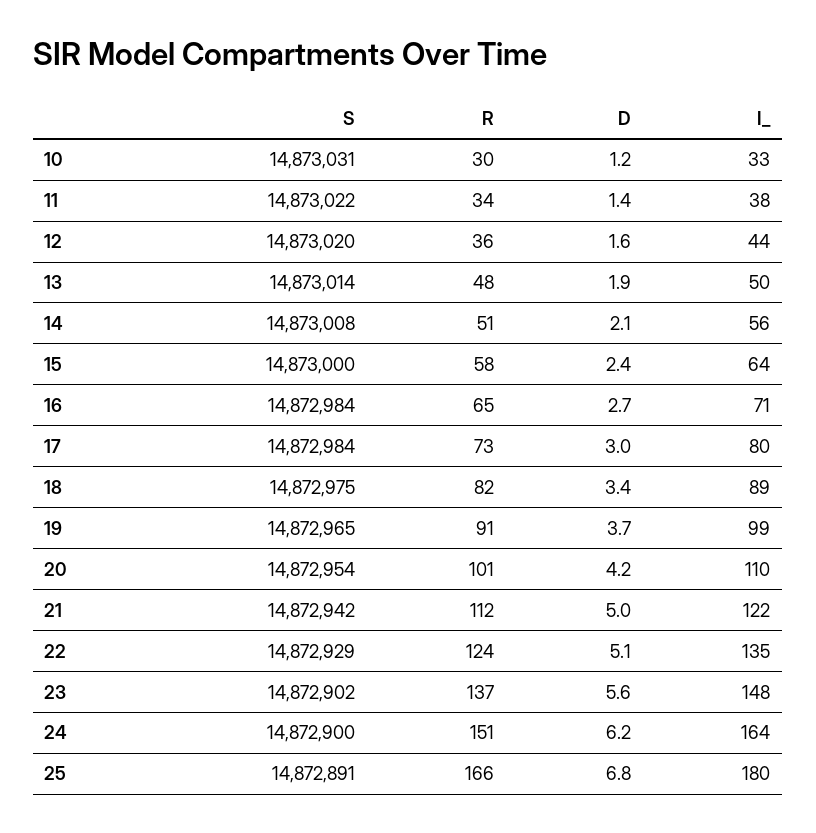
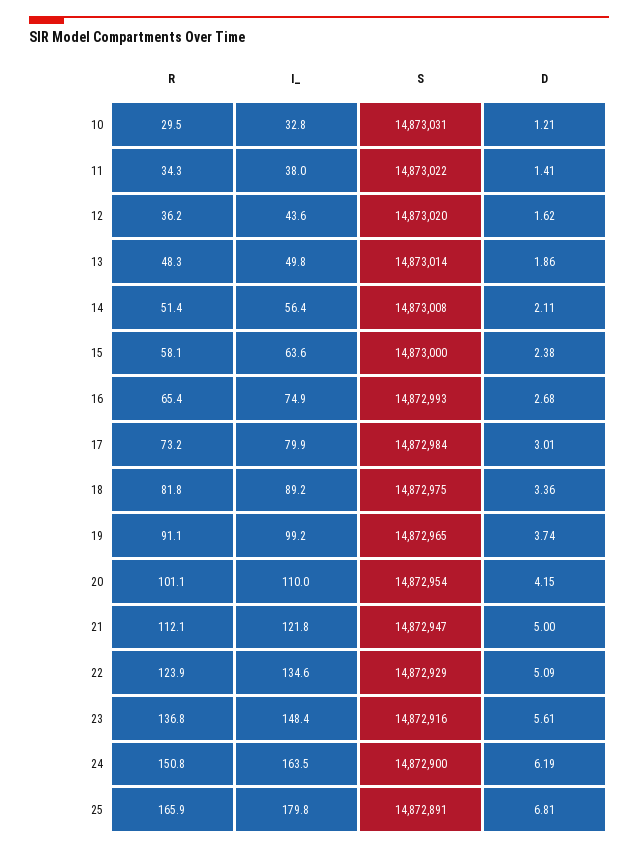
  {
    "S": {
      "10": 14873031,
      "11": 14873022,
      "12": 14873020,
      "13": 14873014,
      "14": 14873008,
      "15": 14873000,
-     "16": 14872984,
+     "16": 14872993,
      "17": 14872984,
      "18": 14872975,
      "19": 14872965,
      "20": 14872954,
-     "21": 14872942,
+     "21": 14872947,
      "22": 14872929,
-     "23": 14872902,
+     "23": 14872916,
      "24": 14872900,
      "25": 14872891
    },
    "R": {
      "10": 29.5,
      "11": 34.3,
      "12": 36.2,
      "13": 48.3,
      "14": 51.4,
      "15": 58.1,
      "16": 65.4,
      "17": 73.2,
      "18": 81.8,
      "19": 91.1,
      "20": 101.1,
      "21": 112.1,
      "22": 123.9,
      "23": 136.8,
      "24": 150.8,
      "25": 165.9
    },
    "D": {
      "10": 1.21,
      "11": 1.41,
      "12": 1.62,
      "13": 1.86,
      "14": 2.11,
      "15": 2.38,
      "16": 2.68,
      "17": 3.01,
      "18": 3.36,
      "19": 3.74,
      "20": 4.15,
      "21": 5,
      "22": 5.09,
      "23": 5.61,
      "24": 6.19,
      "25": 6.81
    },
    "I_": {
      "10": 32.8,
      "11": 38,
      "12": 43.6,
      "13": 49.8,
      "14": 56.4,
      "15": 63.6,
-     "16": 71,
+     "16": 74.9,
      "17": 79.9,
      "18": 89.2,
      "19": 99.2,
      "20": 110,
      "21": 121.8,
      "22": 134.6,
      "23": 148.4,
      "24": 163.5,
      "25": 179.8
    }
  }

